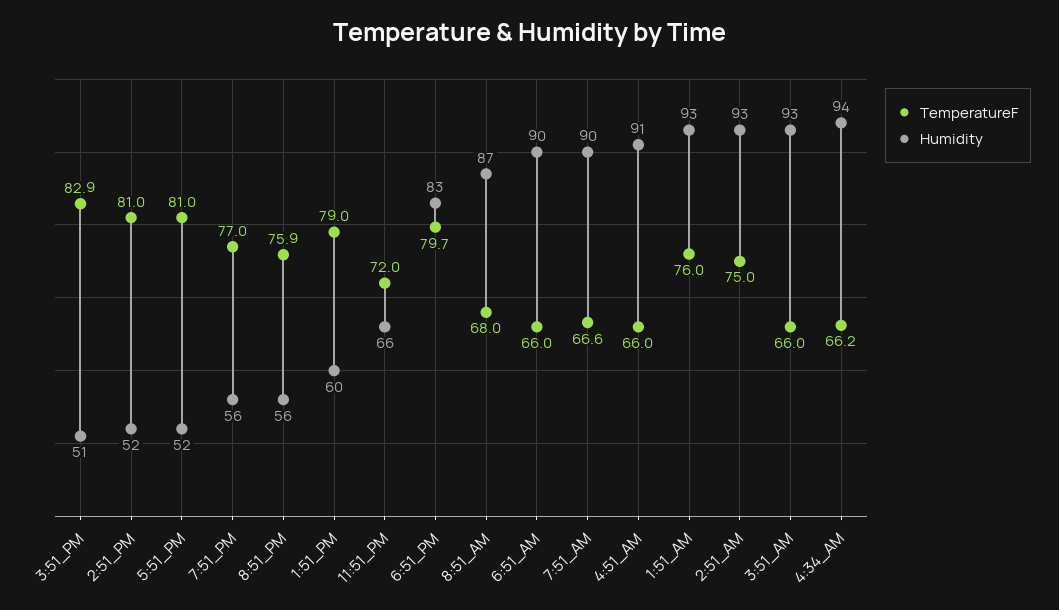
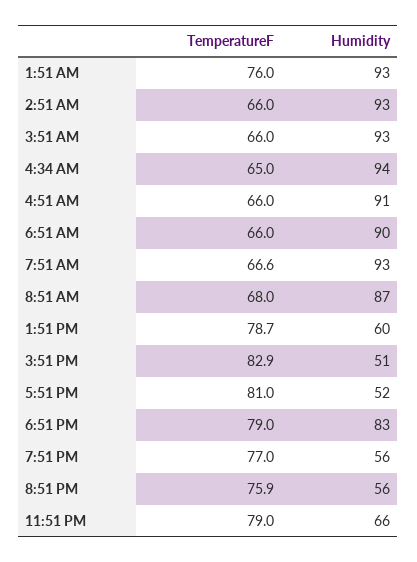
  {
    "TemperatureF": {
      "3:51_PM": 82.9,
-     "2:51_PM": 81,
      "5:51_PM": 81,
      "7:51_PM": 77,
      "8:51_PM": 75.9,
-     "1:51_PM": 79,
+     "1:51_PM": 78.7,
-     "11:51_PM": 72,
+     "11:51_PM": 79,
-     "6:51_PM": 79.7,
+     "6:51_PM": 79,
      "8:51_AM": 68,
      "6:51_AM": 66,
      "7:51_AM": 66.6,
      "4:51_AM": 66,
      "1:51_AM": 76,
-     "2:51_AM": 75,
+     "2:51_AM": 66,
      "3:51_AM": 66,
-     "4:34_AM": 66.2
+     "4:34_AM": 65
    },
    "Humidity": {
      "3:51_PM": 51,
-     "2:51_PM": 52,
      "5:51_PM": 52,
      "7:51_PM": 56,
      "8:51_PM": 56,
      "1:51_PM": 60,
      "11:51_PM": 66,
      "6:51_PM": 83,
      "8:51_AM": 87,
      "6:51_AM": 90,
-     "7:51_AM": 90,
+     "7:51_AM": 93,
      "4:51_AM": 91,
      "1:51_AM": 93,
      "2:51_AM": 93,
      "3:51_AM": 93,
      "4:34_AM": 94
    }
  }

